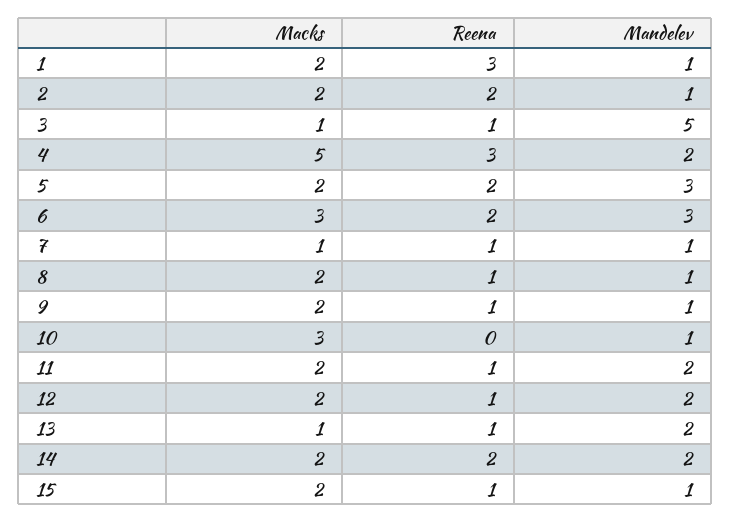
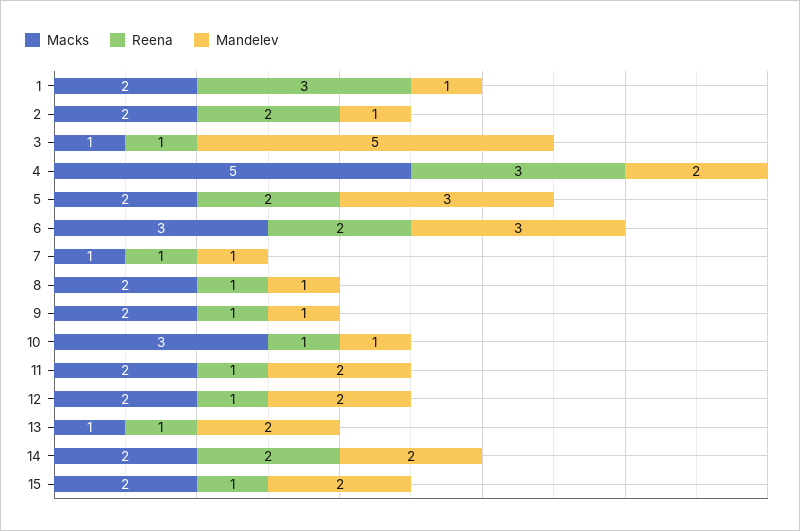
  {
    "Macks": {
      "1": 2,
      "2": 2,
      "3": 1,
      "4": 5,
      "5": 2,
      "6": 3,
      "7": 1,
      "8": 2,
      "9": 2,
      "10": 3,
      "11": 2,
      "12": 2,
      "13": 1,
      "14": 2,
      "15": 2
    },
    "Reena": {
      "1": 3,
      "2": 2,
      "3": 1,
      "4": 3,
      "5": 2,
      "6": 2,
      "7": 1,
      "8": 1,
      "9": 1,
-     "10": 0,
+     "10": 1,
      "11": 1,
      "12": 1,
      "13": 1,
      "14": 2,
      "15": 1
    },
    "Mandelev": {
      "1": 1,
      "2": 1,
      "3": 5,
      "4": 2,
      "5": 3,
      "6": 3,
      "7": 1,
      "8": 1,
      "9": 1,
      "10": 1,
      "11": 2,
      "12": 2,
      "13": 2,
      "14": 2,
-     "15": 1
+     "15": 2
    }
  }

